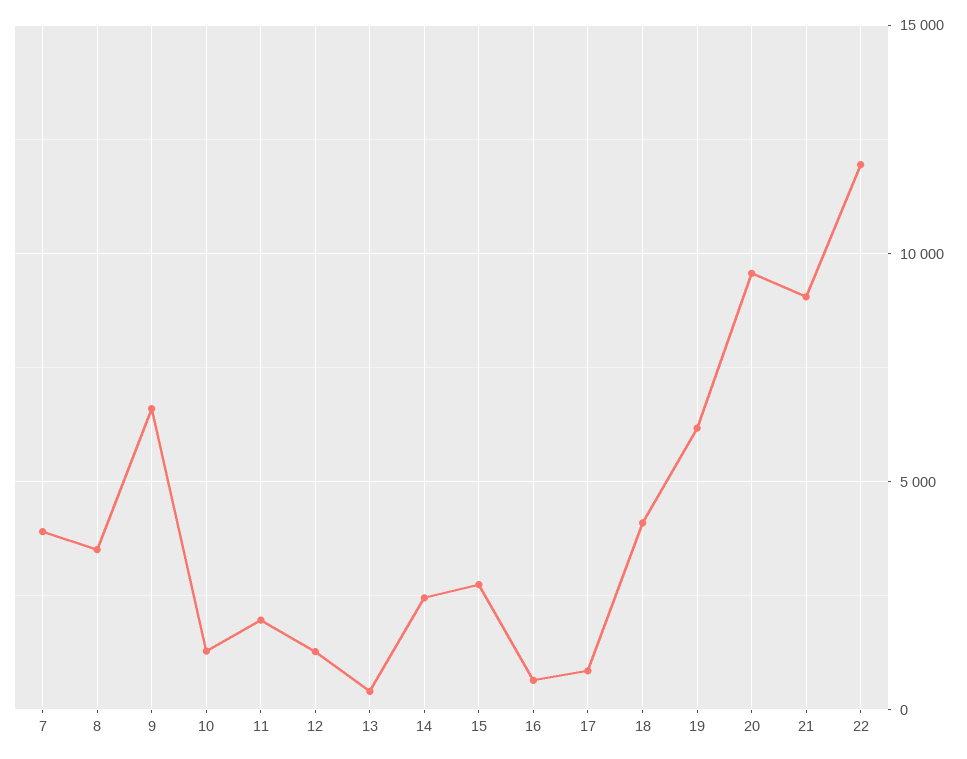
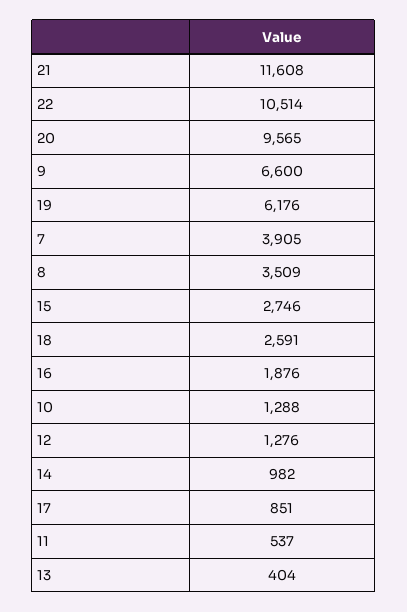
  {
    "7": 3905,
    "8": 3509,
    "9": 6600,
    "10": 1288,
-   "11": 2000,
+   "11": 537,
    "12": 1276,
    "13": 404,
-   "14": 2500,
+   "14": 982,
    "15": 2746,
-   "16": 500,
+   "16": 1876,
    "17": 851,
-   "18": 4000,
+   "18": 2591,
    "19": 6176,
    "20": 9565,
-   "21": 9000,
+   "21": 11608,
-   "22": 12000
+   "22": 10514
  }

